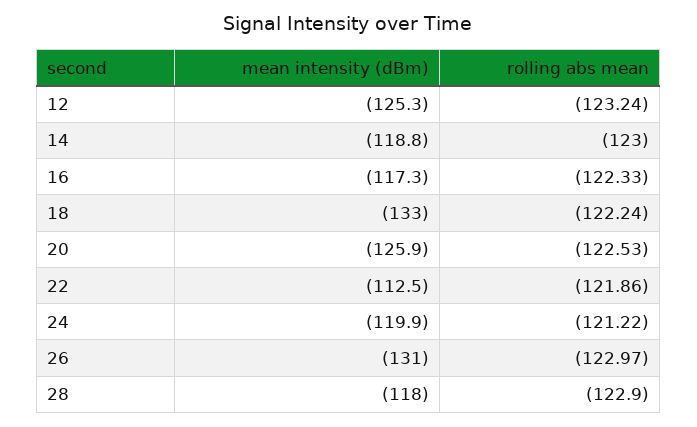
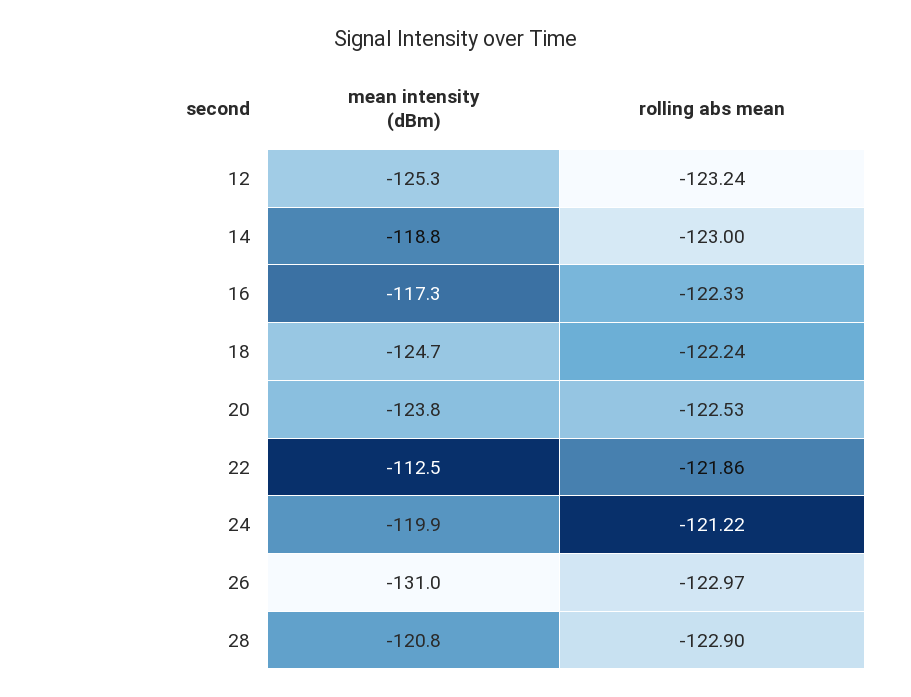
  {
    "mean intensity (dBm)": {
      "12": -125.3,
      "14": -118.8,
      "16": -117.3,
-     "18": -133,
+     "18": -124.7,
-     "20": -125.9,
+     "20": -123.8,
      "22": -112.5,
      "24": -119.9,
      "26": -131,
-     "28": -118
+     "28": -120.8
    },
    "rolling abs mean": {
      "12": -123.24,
      "14": -123,
      "16": -122.33,
      "18": -122.24,
      "20": -122.53,
      "22": -121.86,
      "24": -121.22,
      "26": -122.97,
      "28": -122.9
    }
  }

